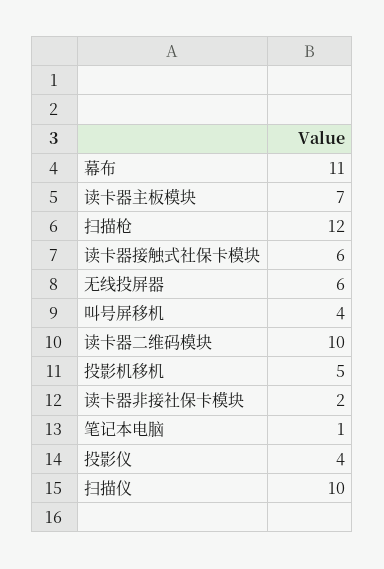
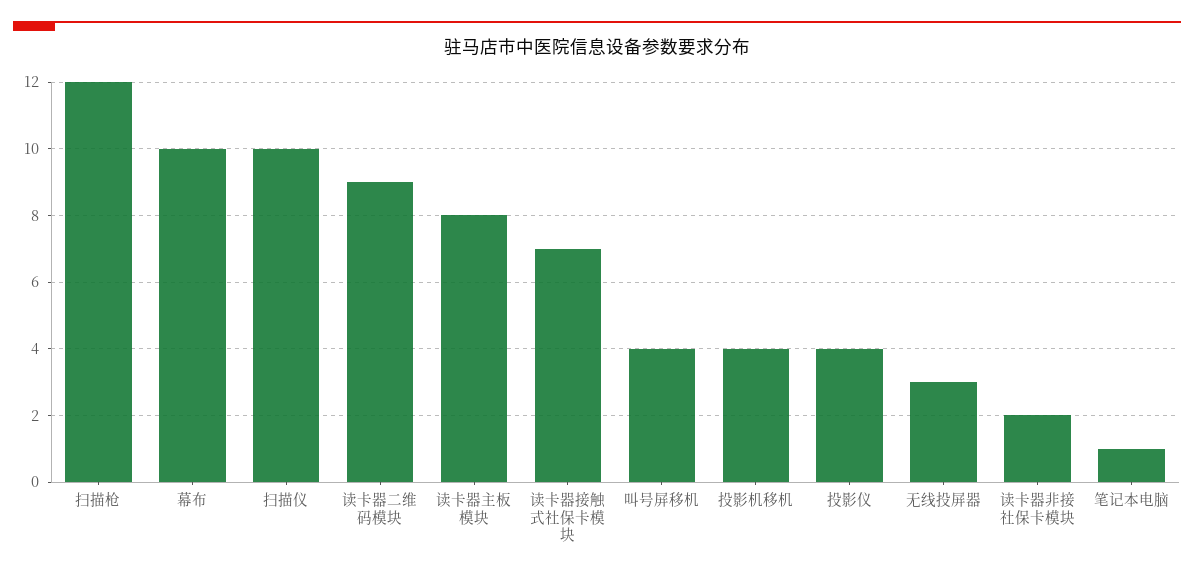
  {
-   "幕布": 11,
+   "幕布": 10,
-   "读卡器主板模块": 7,
+   "读卡器主板模块": 8,
    "扫描枪": 12,
-   "读卡器接触式社保卡模块": 6,
+   "读卡器接触式社保卡模块": 7,
-   "无线投屏器": 6,
+   "无线投屏器": 3,
    "叫号屏移机": 4,
-   "读卡器二维码模块": 10,
+   "读卡器二维码模块": 9,
-   "投影机移机": 5,
+   "投影机移机": 4,
    "读卡器非接社保卡模块": 2,
    "笔记本电脑": 1,
    "投影仪": 4,
    "扫描仪": 10
  }

